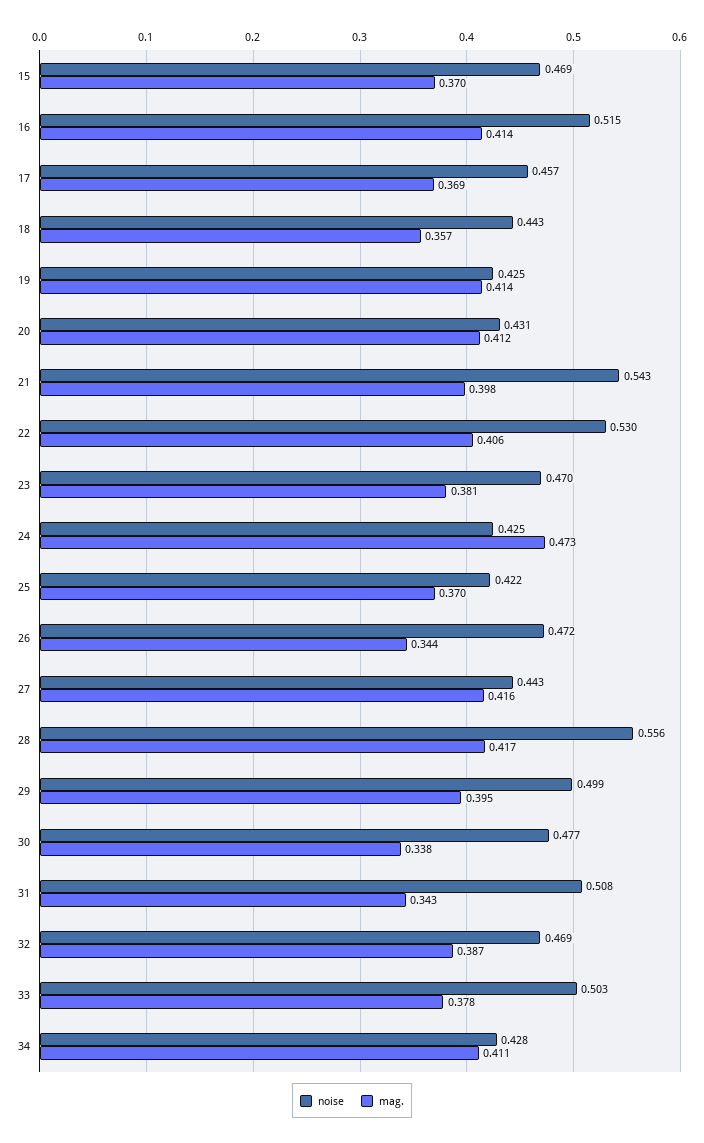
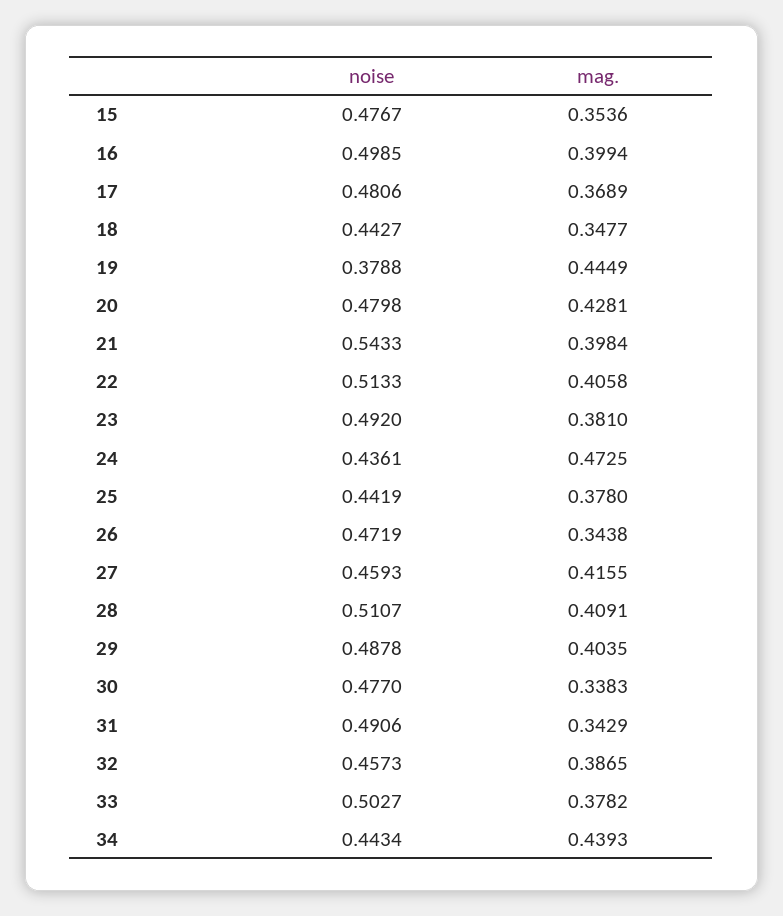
  {
    "noise": {
-     "15": 0.469,
+     "15": 0.4767,
-     "16": 0.515,
+     "16": 0.4985,
-     "17": 0.457,
+     "17": 0.4806,
      "18": 0.4427,
-     "19": 0.425,
+     "19": 0.3788,
-     "20": 0.431,
+     "20": 0.4798,
      "21": 0.5433,
-     "22": 0.53,
+     "22": 0.5133,
-     "23": 0.47,
+     "23": 0.492,
-     "24": 0.425,
+     "24": 0.4361,
-     "25": 0.422,
+     "25": 0.4419,
      "26": 0.4719,
-     "27": 0.443,
+     "27": 0.4593,
-     "28": 0.556,
+     "28": 0.5107,
-     "29": 0.499,
+     "29": 0.4878,
      "30": 0.477,
-     "31": 0.508,
+     "31": 0.4906,
-     "32": 0.469,
+     "32": 0.4573,
      "33": 0.5027,
-     "34": 0.428
+     "34": 0.4434
    },
    "mag.": {
-     "15": 0.37,
+     "15": 0.3536,
-     "16": 0.414,
+     "16": 0.3994,
      "17": 0.3689,
-     "18": 0.357,
+     "18": 0.3477,
-     "19": 0.414,
+     "19": 0.4449,
-     "20": 0.412,
+     "20": 0.4281,
      "21": 0.3984,
      "22": 0.4058,
      "23": 0.381,
      "24": 0.4725,
-     "25": 0.37,
+     "25": 0.378,
      "26": 0.3438,
      "27": 0.4155,
-     "28": 0.417,
+     "28": 0.4091,
-     "29": 0.395,
+     "29": 0.4035,
      "30": 0.3383,
      "31": 0.3429,
      "32": 0.3865,
      "33": 0.3782,
-     "34": 0.411
+     "34": 0.4393
    }
  }

